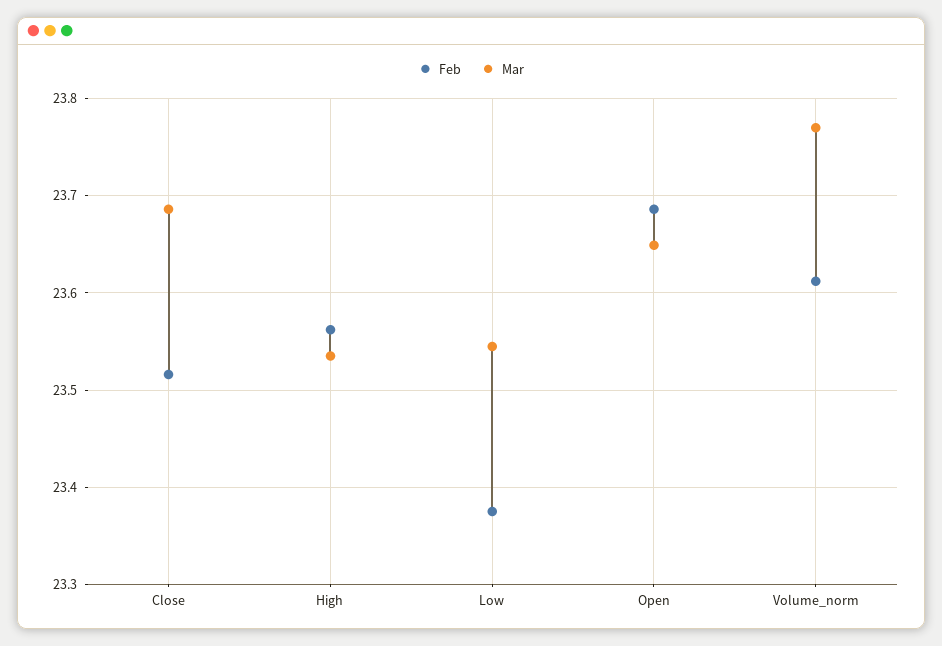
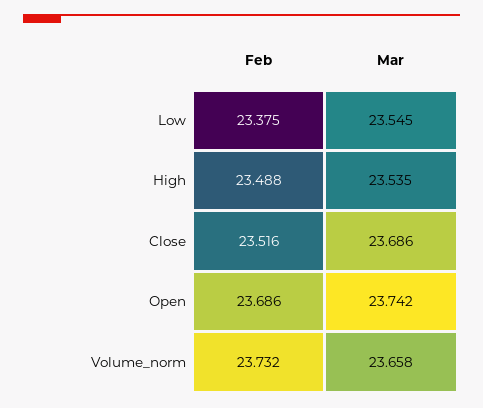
  {
    "Feb": {
      "Close": 23.516,
-     "High": 23.56,
+     "High": 23.488,
      "Low": 23.375,
      "Open": 23.686,
-     "Volume_norm": 23.61
+     "Volume_norm": 23.732
    },
    "Mar": {
      "Close": 23.686,
      "High": 23.535,
      "Low": 23.545,
-     "Open": 23.65,
+     "Open": 23.742,
-     "Volume_norm": 23.77
+     "Volume_norm": 23.658
    }
  }

